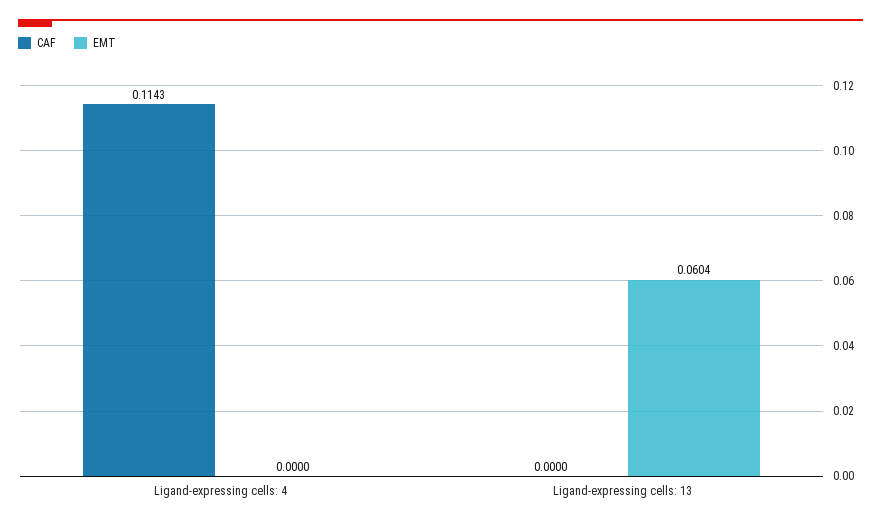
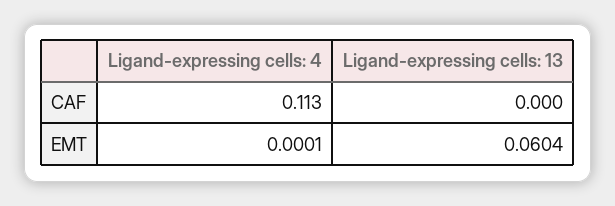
  {
    "CAF": {
-     "Ligand-expressing cells: 4": 0.1143,
+     "Ligand-expressing cells: 4": 0.113,
      "Ligand-expressing cells: 13": 0
    },
    "EMT": {
-     "Ligand-expressing cells: 4": 0,
+     "Ligand-expressing cells: 4": 0.0001,
      "Ligand-expressing cells: 13": 0.0604
    }
  }

